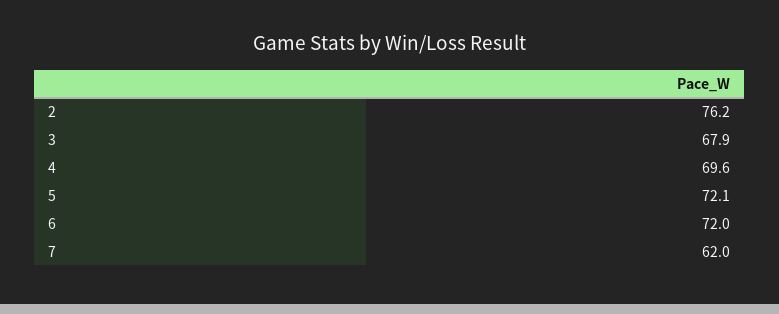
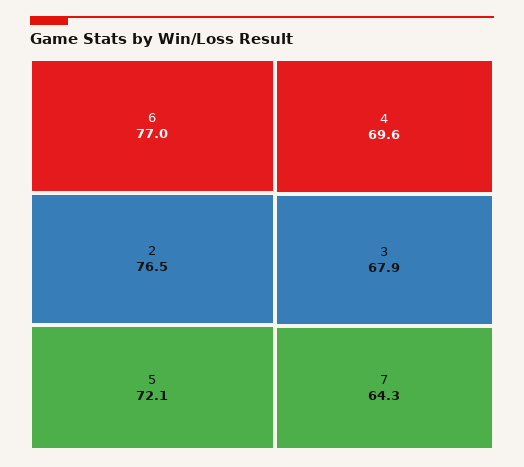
  {
-   "2": 76.2,
+   "2": 76.5,
    "3": 67.9,
    "4": 69.6,
    "5": 72.1,
-   "6": 72,
+   "6": 77,
-   "7": 62
+   "7": 64.3
  }

